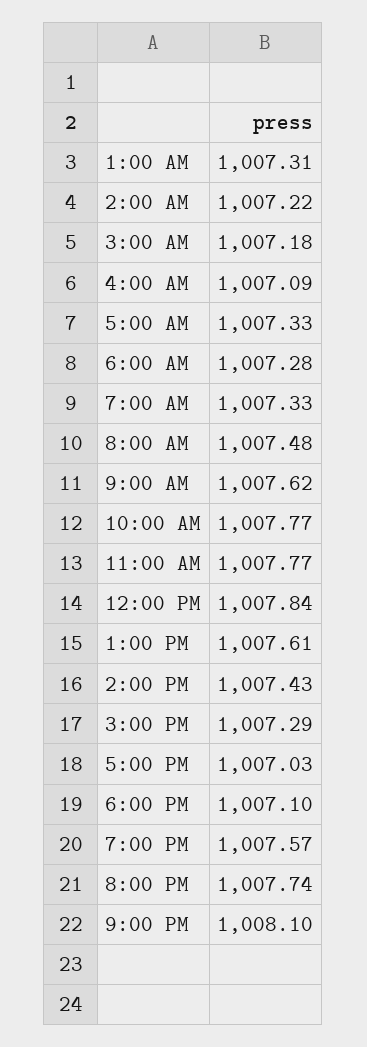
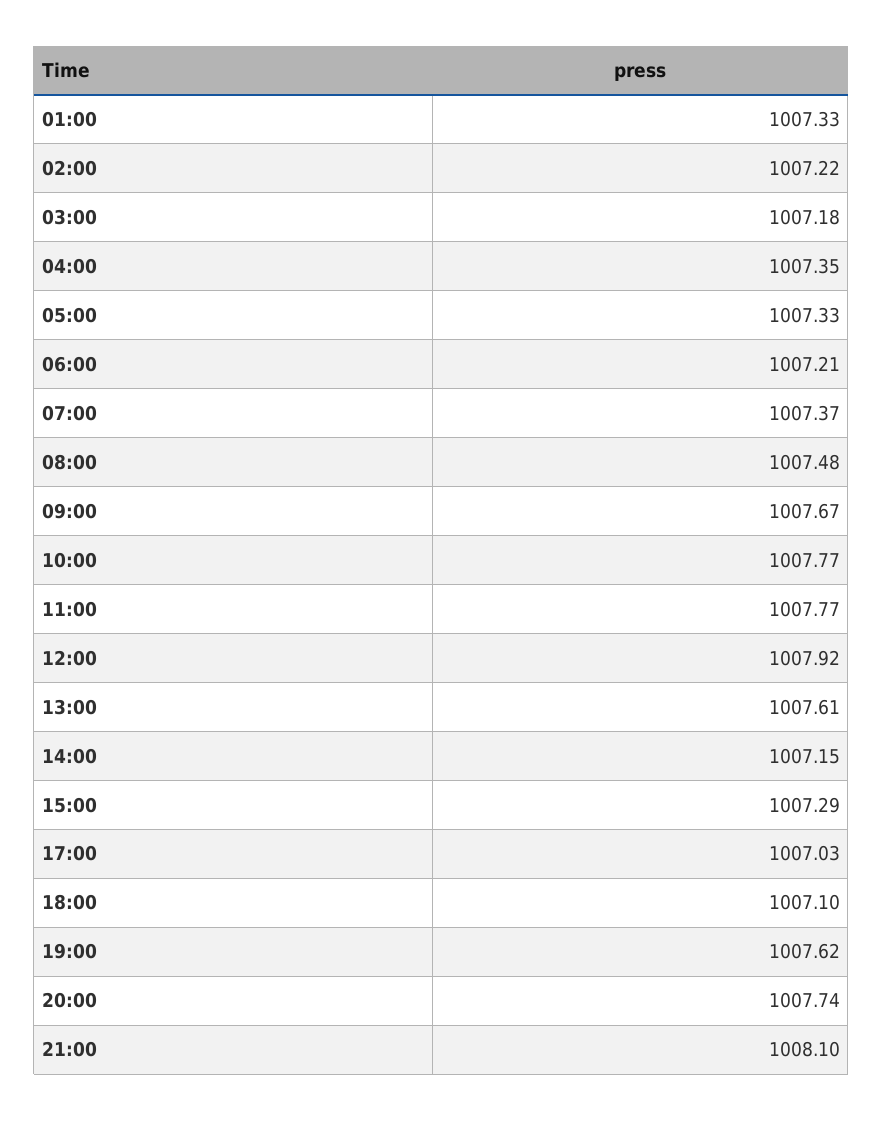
  {
-   "1:00 AM": 1007.31,
+   "1:00 AM": 1007.33,
    "2:00 AM": 1007.22,
    "3:00 AM": 1007.18,
-   "4:00 AM": 1007.09,
+   "4:00 AM": 1007.35,
    "5:00 AM": 1007.33,
-   "6:00 AM": 1007.28,
+   "6:00 AM": 1007.21,
-   "7:00 AM": 1007.33,
+   "7:00 AM": 1007.37,
    "8:00 AM": 1007.48,
-   "9:00 AM": 1007.62,
+   "9:00 AM": 1007.67,
    "10:00 AM": 1007.77,
    "11:00 AM": 1007.77,
-   "12:00 PM": 1007.84,
+   "12:00 PM": 1007.92,
    "1:00 PM": 1007.61,
-   "2:00 PM": 1007.43,
+   "2:00 PM": 1007.15,
    "3:00 PM": 1007.29,
    "5:00 PM": 1007.03,
    "6:00 PM": 1007.1,
-   "7:00 PM": 1007.57,
+   "7:00 PM": 1007.62,
    "8:00 PM": 1007.74,
    "9:00 PM": 1008.1
  }

